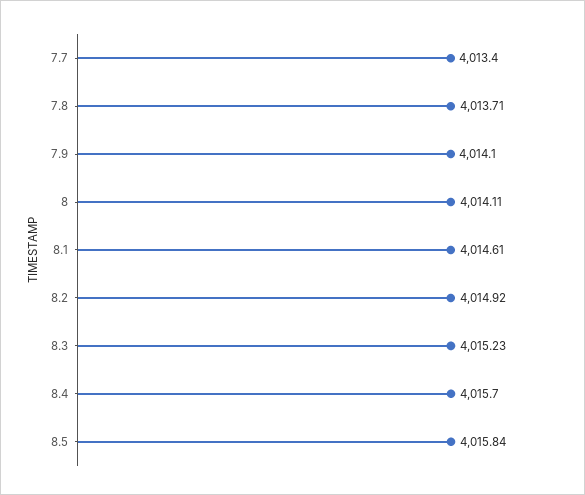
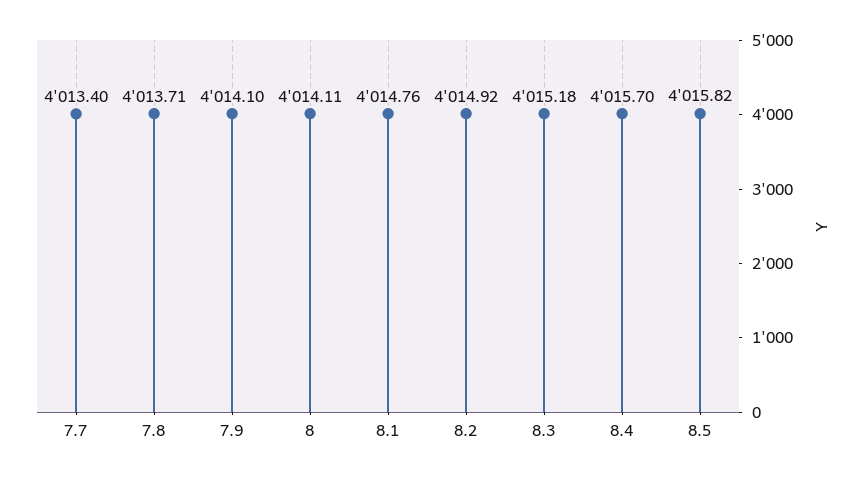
  {
    "7.7": 4013.4,
    "7.8": 4013.71,
    "7.9": 4014.1,
    "8": 4014.11,
-   "8.1": 4014.61,
+   "8.1": 4014.76,
    "8.2": 4014.92,
-   "8.3": 4015.23,
+   "8.3": 4015.18,
    "8.4": 4015.7,
-   "8.5": 4015.84
+   "8.5": 4015.82
  }

